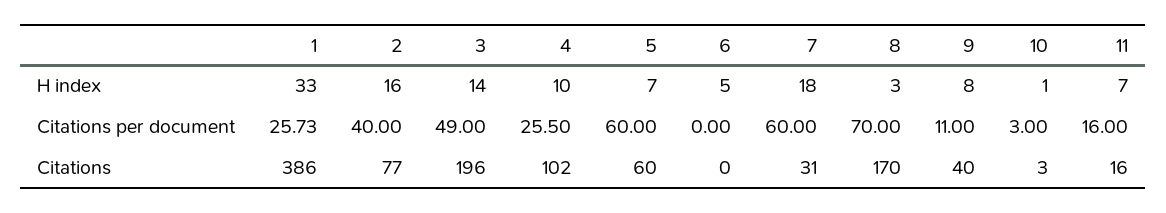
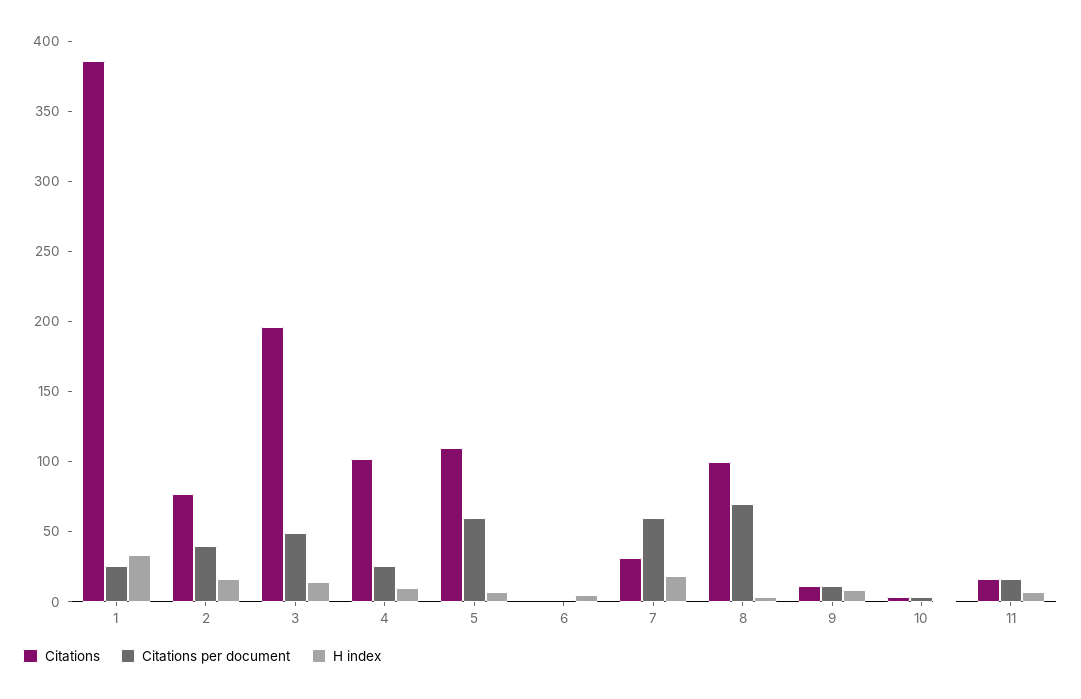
  {
    "H index": {
      "1": 33,
      "2": 16,
      "3": 14,
      "4": 10,
      "5": 7,
      "6": 5,
      "7": 18,
      "8": 3,
      "9": 8,
      "10": 1,
      "11": 7
    },
    "Citations per document": {
      "1": 25.73,
      "2": 40,
      "3": 49,
      "4": 25.5,
      "5": 60,
      "6": 0,
      "7": 60,
      "8": 70,
      "9": 11,
      "10": 3,
      "11": 16
    },
    "Citations": {
      "1": 386,
      "2": 77,
      "3": 196,
      "4": 102,
-     "5": 60,
+     "5": 110,
      "6": 0,
      "7": 31,
-     "8": 170,
+     "8": 100,
-     "9": 40,
+     "9": 10,
      "10": 3,
      "11": 16
    }
  }

